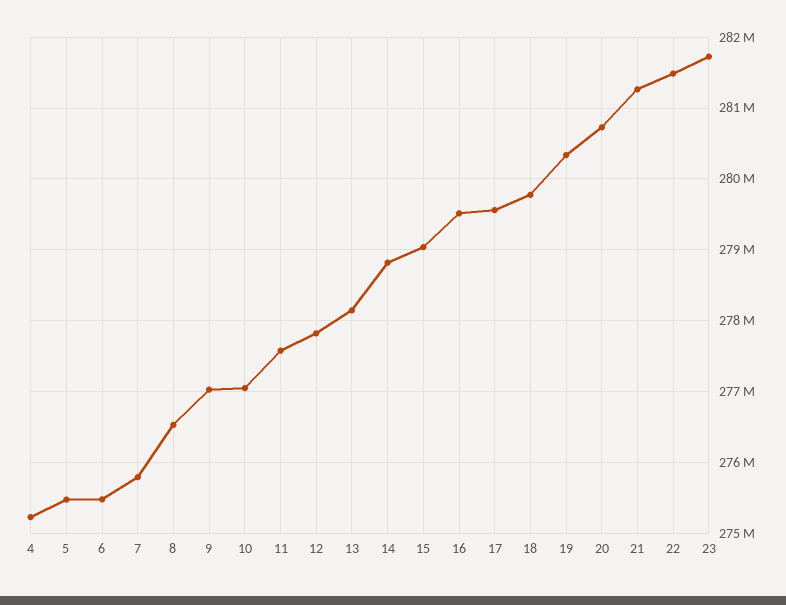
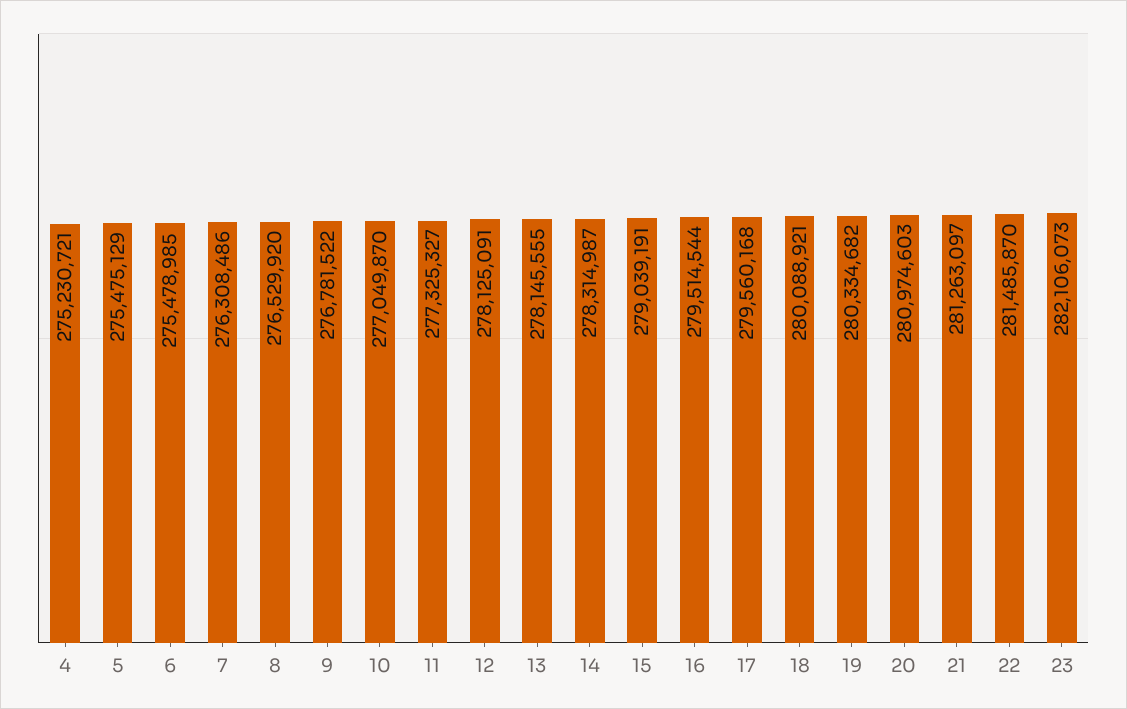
  {
    "4": 275230721,
    "5": 275475129,
    "6": 275478985,
-   "7": 275800000,
+   "7": 276308486,
    "8": 276529920,
-   "9": 277000000,
+   "9": 276781522,
    "10": 277049870,
-   "11": 277600000,
+   "11": 277325327,
-   "12": 277800000,
+   "12": 278125091,
    "13": 278145555,
-   "14": 278800000,
+   "14": 278314987,
    "15": 279039191,
    "16": 279514544,
    "17": 279560168,
-   "18": 279800000,
+   "18": 280088921,
    "19": 280334682,
-   "20": 280700000,
+   "20": 280974603,
    "21": 281263097,
    "22": 281485870,
-   "23": 281700000
+   "23": 282106073
  }

